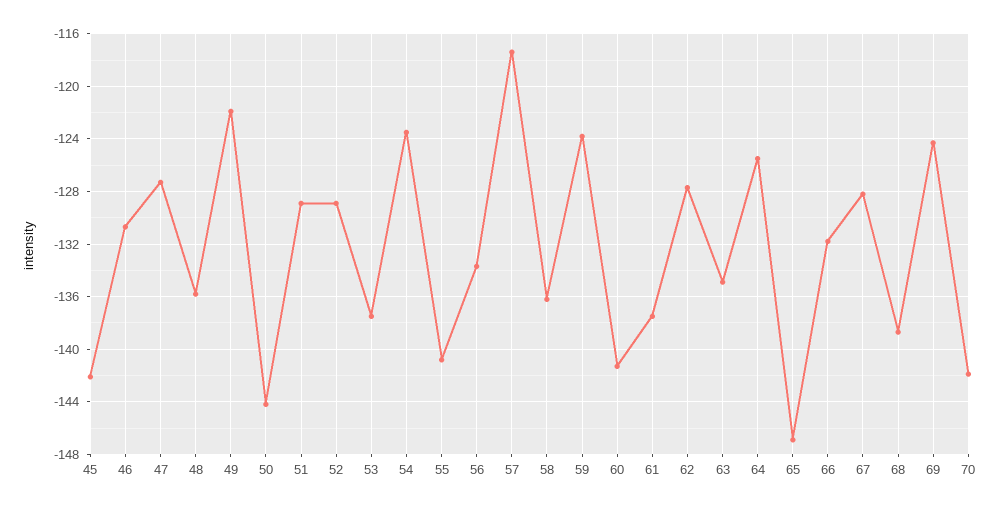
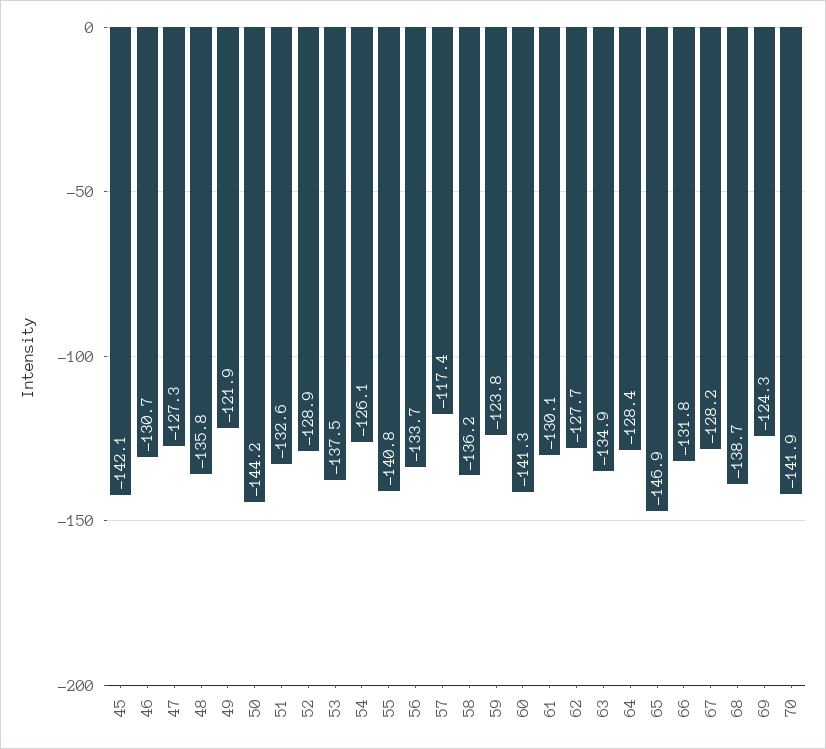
  {
    "45": -142.1,
    "46": -130.7,
    "47": -127.3,
    "48": -135.8,
    "49": -121.9,
    "50": -144.2,
-   "51": -129,
+   "51": -132.6,
    "52": -128.9,
    "53": -137.5,
-   "54": -123.5,
+   "54": -126.1,
    "55": -140.8,
    "56": -133.7,
    "57": -117.4,
    "58": -136.2,
    "59": -123.8,
    "60": -141.3,
-   "61": -137.5,
+   "61": -130.1,
    "62": -127.7,
    "63": -134.9,
-   "64": -125.5,
+   "64": -128.4,
    "65": -146.9,
    "66": -131.8,
    "67": -128.2,
    "68": -138.7,
    "69": -124.3,
    "70": -141.9
  }

